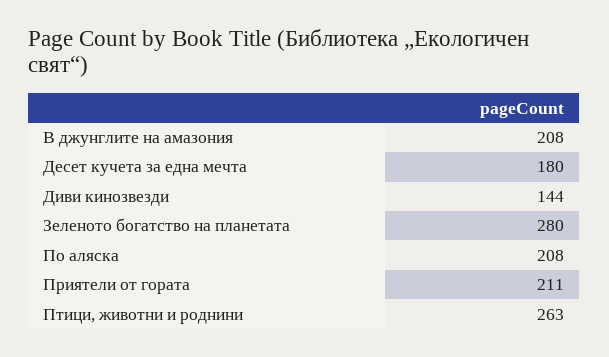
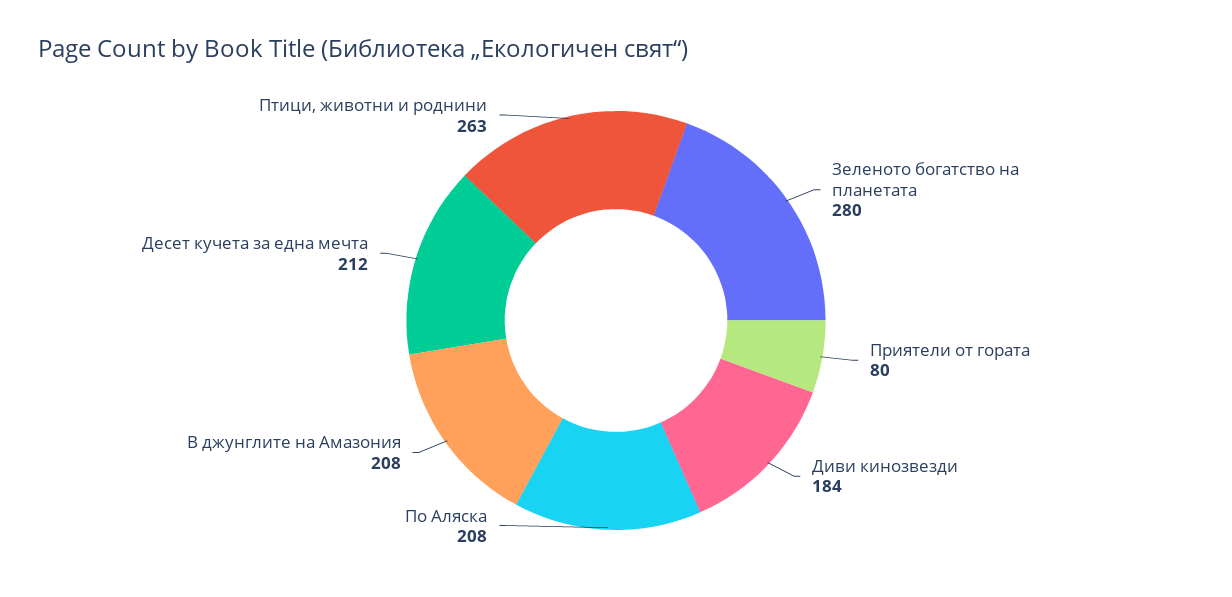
  {
    "В джунглите на амазония": 208,
-   "Десет кучета за една мечта": 180,
+   "Десет кучета за една мечта": 212,
-   "Диви кинозвезди": 144,
+   "Диви кинозвезди": 184,
    "Зеленото богатство на планетата": 280,
    "По аляска": 208,
-   "Приятели от гората": 211,
+   "Приятели от гората": 80,
    "Птици, животни и роднини": 263
  }

